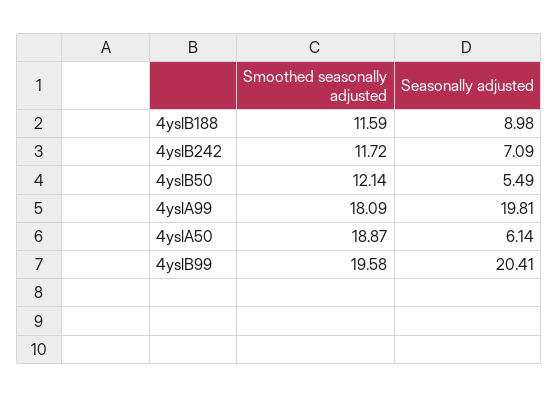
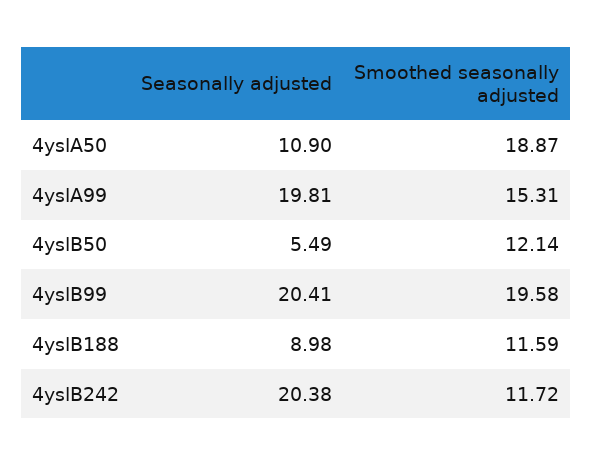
  {
    "Smoothed seasonally adjusted": {
      "4yslB188": 11.59,
      "4yslB242": 11.72,
      "4yslB50": 12.14,
-     "4yslA99": 18.09,
+     "4yslA99": 15.31,
      "4yslA50": 18.87,
      "4yslB99": 19.58
    },
    "Seasonally adjusted": {
      "4yslB188": 8.98,
-     "4yslB242": 7.09,
+     "4yslB242": 20.38,
      "4yslB50": 5.49,
      "4yslA99": 19.81,
-     "4yslA50": 6.14,
+     "4yslA50": 10.9,
      "4yslB99": 20.41
    }
  }

